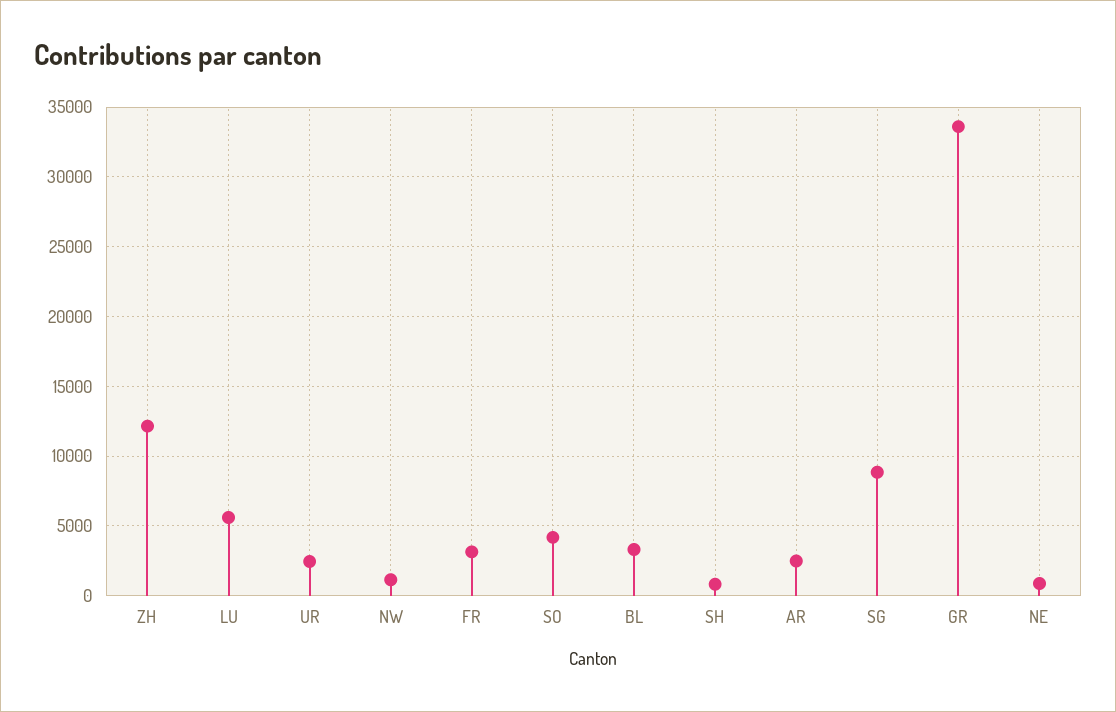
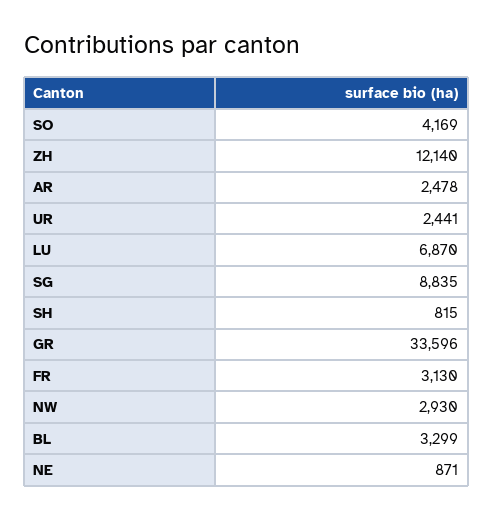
  {
    "ZH": 12140,
-   "LU": 5500,
+   "LU": 6870,
    "UR": 2441,
-   "NW": 1000,
+   "NW": 2930,
    "FR": 3130,
    "SO": 4169,
    "BL": 3299,
    "SH": 815,
    "AR": 2478,
    "SG": 8835,
    "GR": 33596,
    "NE": 871
  }

